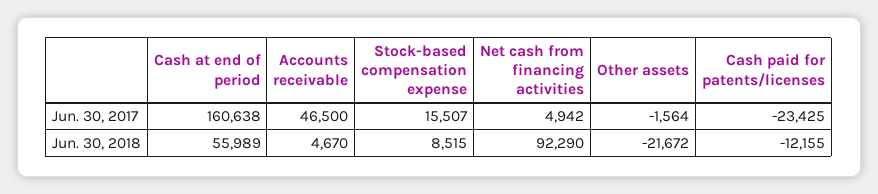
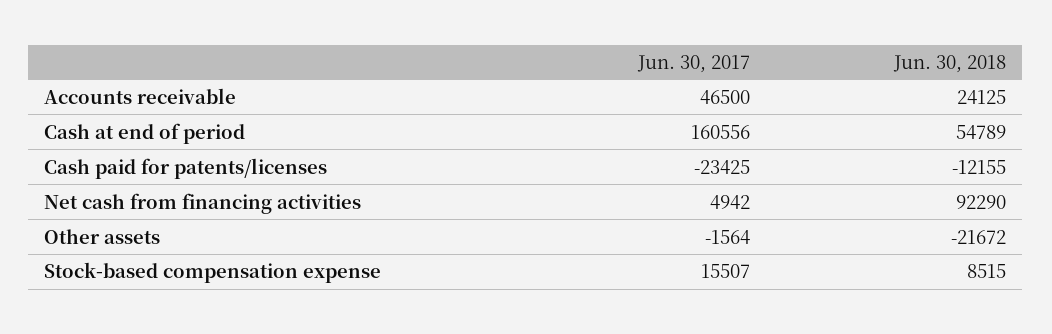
  {
    "Cash at end of period": {
-     "Jun. 30, 2017": 160638,
+     "Jun. 30, 2017": 160556,
-     "Jun. 30, 2018": 55989
+     "Jun. 30, 2018": 54789
    },
    "Accounts receivable": {
      "Jun. 30, 2017": 46500,
-     "Jun. 30, 2018": 4670
+     "Jun. 30, 2018": 24125
    },
    "Stock-based compensation expense": {
      "Jun. 30, 2017": 15507,
      "Jun. 30, 2018": 8515
    },
    "Net cash from financing activities": {
      "Jun. 30, 2017": 4942,
      "Jun. 30, 2018": 92290
    },
    "Other assets": {
      "Jun. 30, 2017": -1564,
      "Jun. 30, 2018": -21672
    },
    "Cash paid for patents/licenses": {
      "Jun. 30, 2017": -23425,
      "Jun. 30, 2018": -12155
    }
  }

